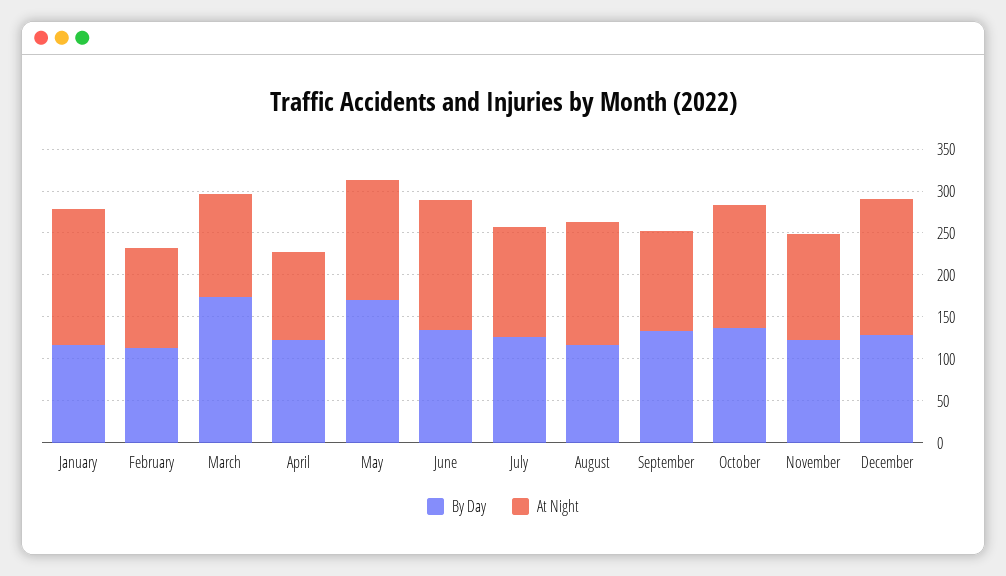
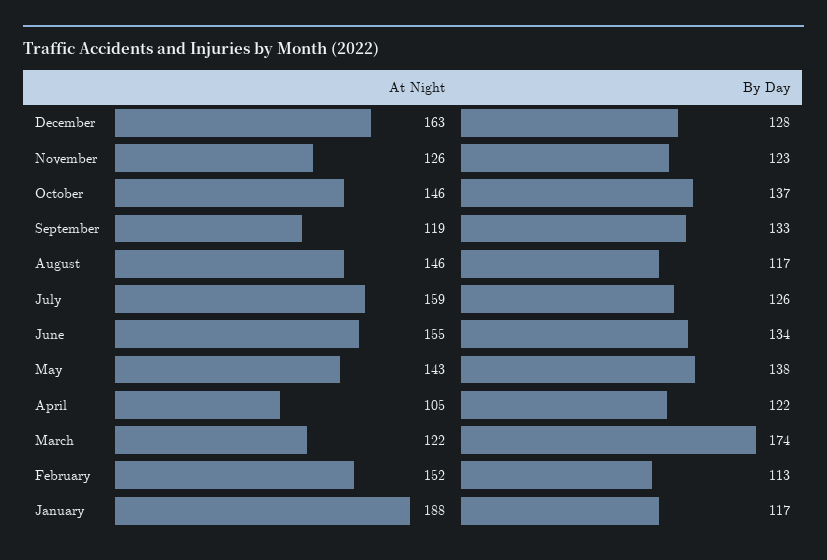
  {
    "By Day": {
      "January": 117,
      "February": 113,
      "March": 174,
      "April": 122,
-     "May": 170,
+     "May": 138,
      "June": 134,
      "July": 126,
      "August": 117,
      "September": 133,
      "October": 137,
      "November": 123,
      "December": 128
    },
    "At Night": {
-     "January": 160,
+     "January": 188,
-     "February": 120,
+     "February": 152,
      "March": 122,
      "April": 105,
      "May": 143,
      "June": 155,
-     "July": 130,
+     "July": 159,
      "August": 146,
      "September": 119,
      "October": 146,
      "November": 126,
      "December": 163
    }
  }

